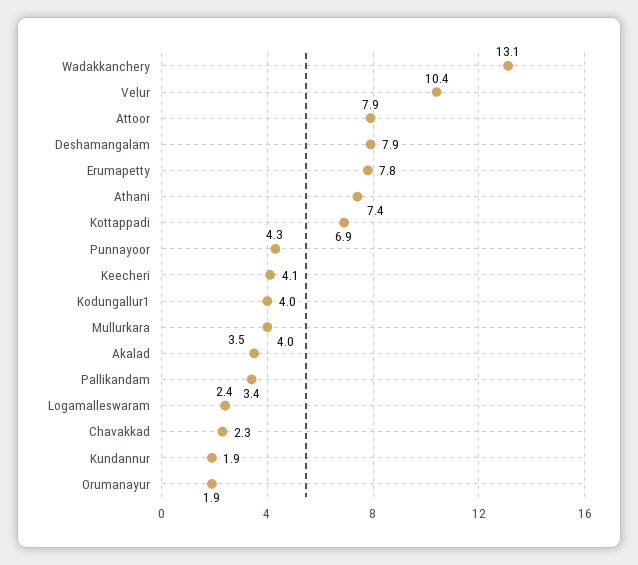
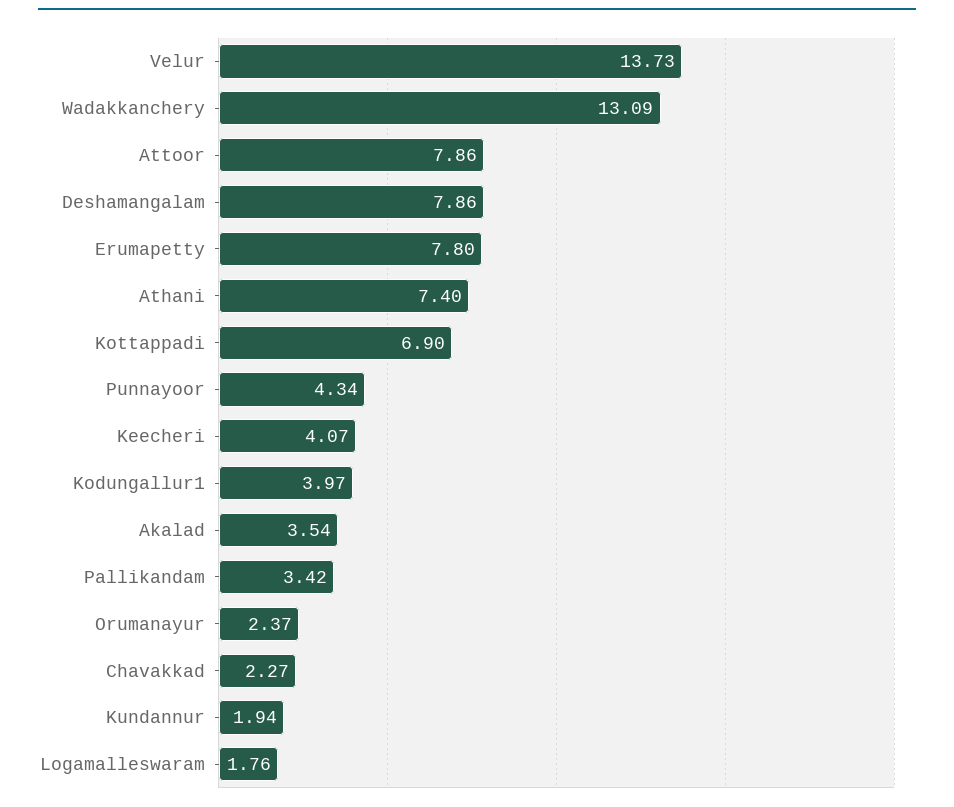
  {
    "Wadakkanchery": 13.09,
-   "Velur": 10.4,
+   "Velur": 13.73,
    "Attoor": 7.86,
    "Deshamangalam": 7.86,
    "Erumapetty": 7.8,
    "Athani": 7.4,
    "Kottappadi": 6.9,
    "Punnayoor": 4.34,
    "Keecheri": 4.07,
    "Kodungallur1": 3.97,
-   "Mullurkara": 4,
    "Akalad": 3.54,
    "Pallikandam": 3.42,
-   "Logamalleswaram": 2.4,
+   "Logamalleswaram": 1.76,
    "Chavakkad": 2.27,
    "Kundannur": 1.94,
-   "Orumanayur": 1.9
+   "Orumanayur": 2.37
  }

